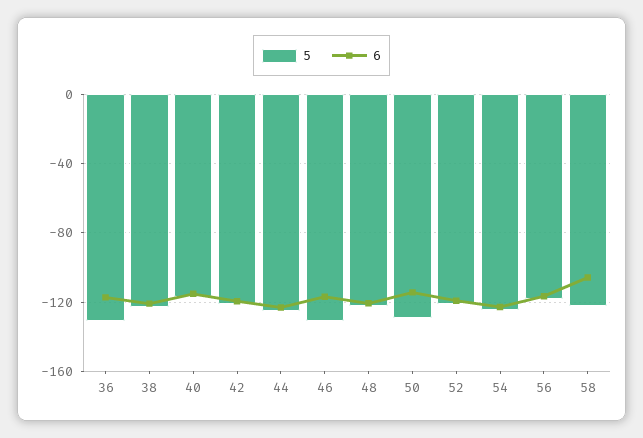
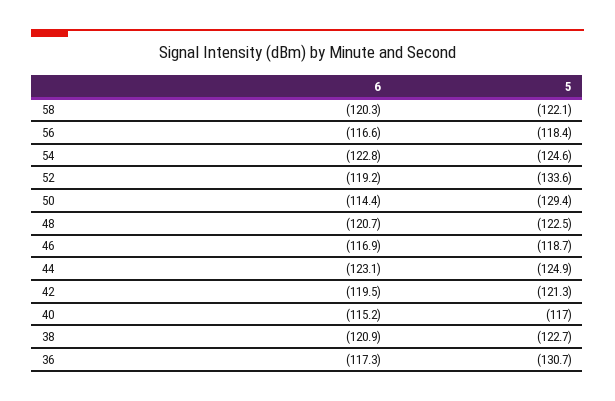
  {
    "5": {
      "36": -130.7,
      "38": -122.7,
      "40": -117,
      "42": -121.3,
      "44": -124.9,
-     "46": -130,
+     "46": -118.7,
      "48": -122.5,
      "50": -129.4,
-     "52": -120,
+     "52": -133.6,
      "54": -124.6,
      "56": -118.4,
      "58": -122.1
    },
    "6": {
      "36": -117.3,
      "38": -120.9,
      "40": -115.2,
      "42": -119.5,
      "44": -123.1,
      "46": -116.9,
      "48": -120.7,
      "50": -114.4,
      "52": -119.2,
      "54": -122.8,
      "56": -116.6,
-     "58": -105
+     "58": -120.3
    }
  }

